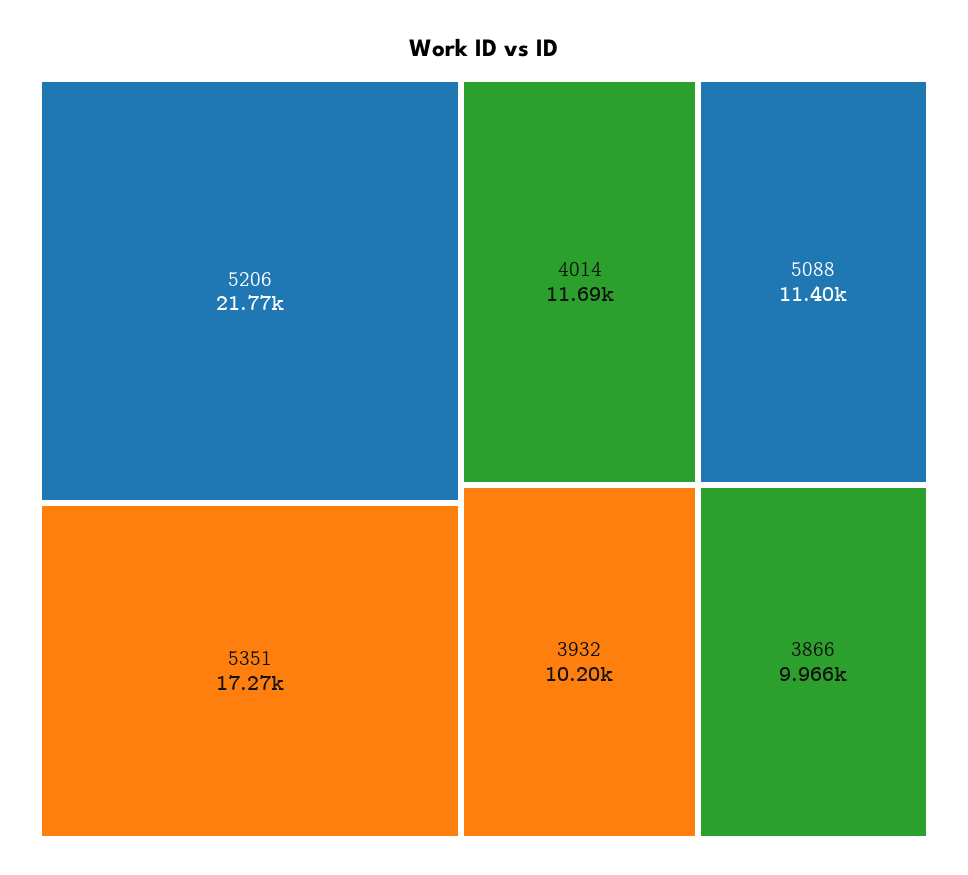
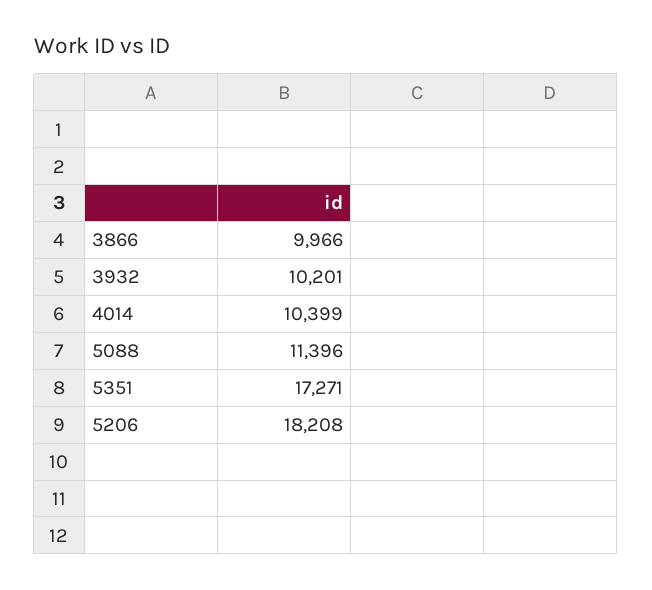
  {
-   "5206": 21770,
+   "5206": 18208,
    "5351": 17271,
-   "4014": 11690,
+   "4014": 10399,
    "5088": 11396,
    "3932": 10201,
    "3866": 9966
  }

